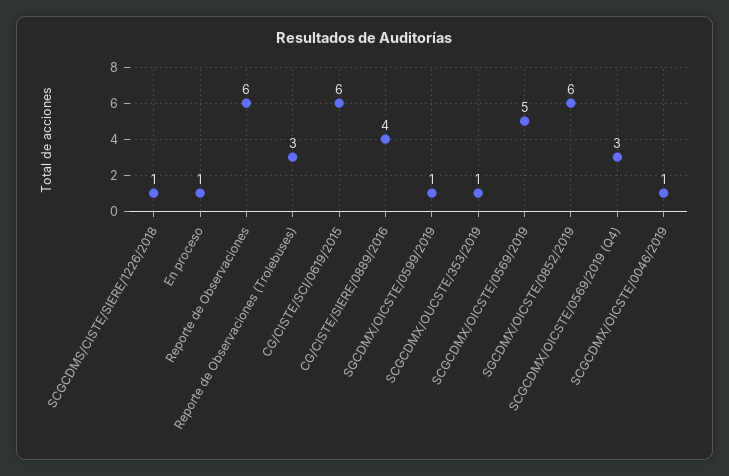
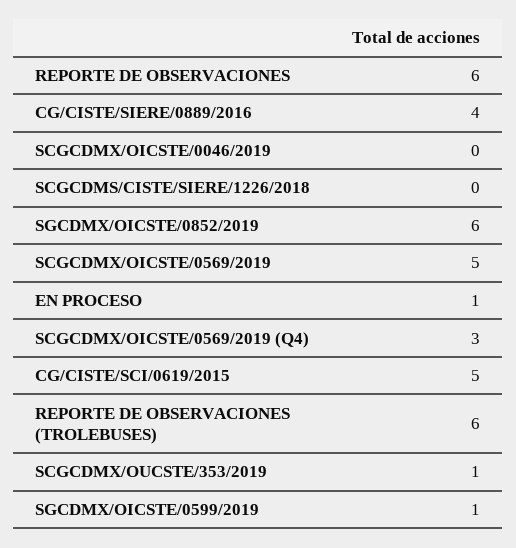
  {
-   "SCGCDMS/CISTE/SIERE/1226/2018": 1,
+   "SCGCDMS/CISTE/SIERE/1226/2018": 0,
    "En proceso": 1,
    "Reporte de Observaciones": 6,
-   "Reporte de Observaciones (Trolebuses)": 3,
+   "Reporte de Observaciones (Trolebuses)": 6,
-   "CG/CISTE/SCI/0619/2015": 6,
+   "CG/CISTE/SCI/0619/2015": 5,
    "CG/CISTE/SIERE/0889/2016": 4,
    "SGCDMX/OICSTE/0599/2019": 1,
    "SCGCDMX/OUCSTE/353/2019": 1,
    "SCGCDMX/OICSTE/0569/2019": 5,
    "SGCDMX/OICSTE/0852/2019": 6,
    "SCGCDMX/OICSTE/0569/2019 (Q4)": 3,
-   "SCGCDMX/OICSTE/0046/2019": 1
+   "SCGCDMX/OICSTE/0046/2019": 0
  }

